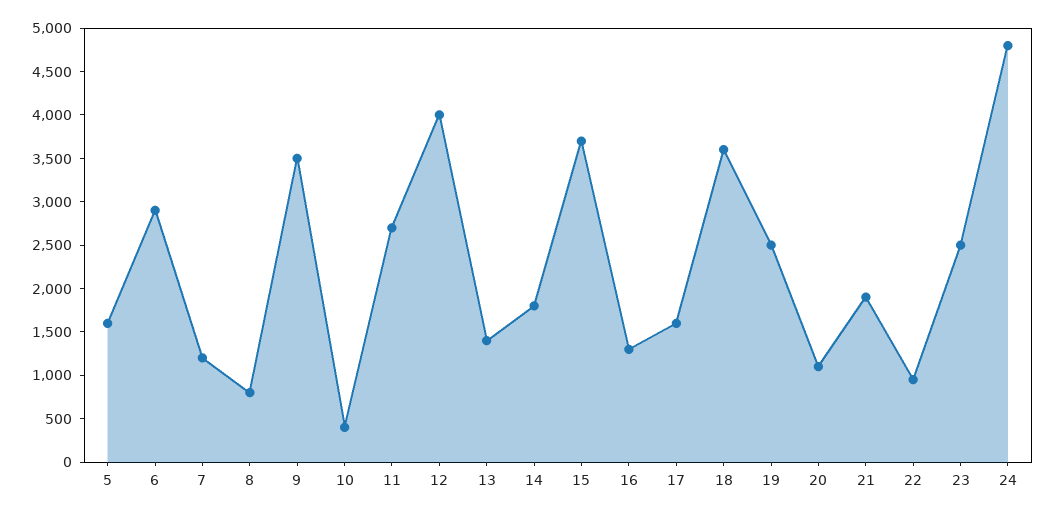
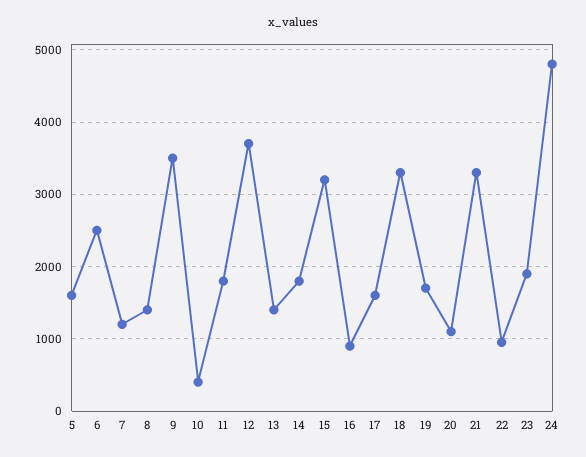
  {
    "5": 1600,
-   "6": 2900,
+   "6": 2500,
    "7": 1200,
-   "8": 800,
+   "8": 1400,
    "9": 3500,
    "10": 400,
-   "11": 2700,
+   "11": 1800,
-   "12": 4000,
+   "12": 3700,
    "13": 1400,
    "14": 1800,
-   "15": 3700,
+   "15": 3200,
-   "16": 1300,
+   "16": 900,
    "17": 1600,
-   "18": 3600,
+   "18": 3300,
-   "19": 2500,
+   "19": 1700,
    "20": 1100,
-   "21": 1900,
+   "21": 3300,
    "22": 1000,
-   "23": 2500,
+   "23": 1900,
    "24": 4800
  }

